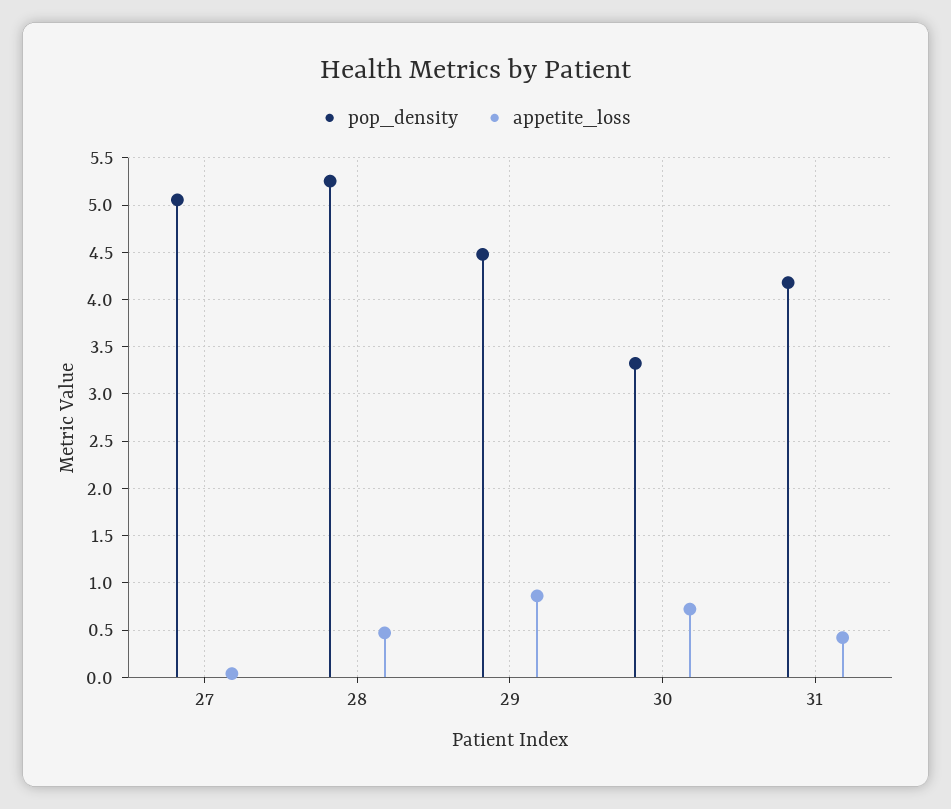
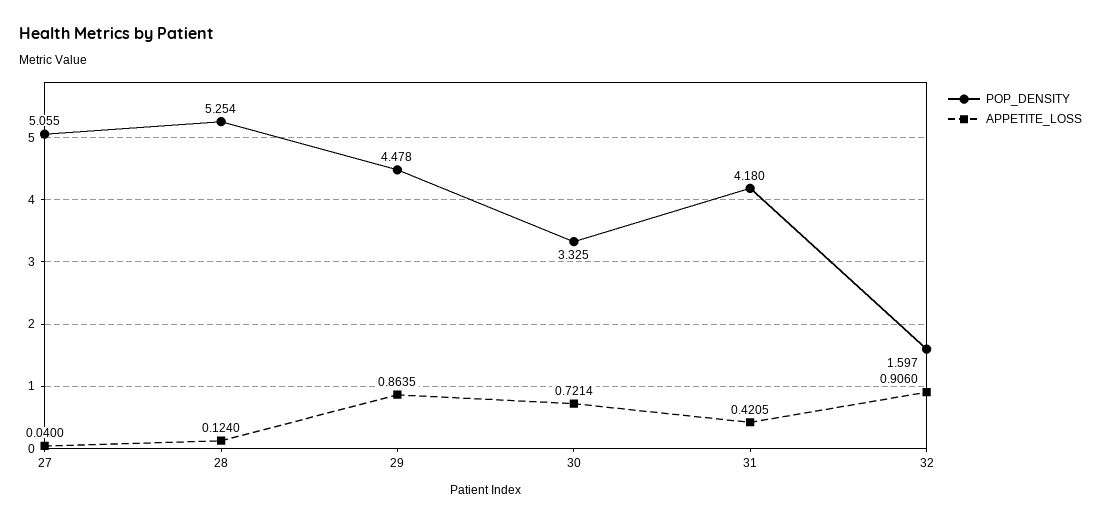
  {
    "pop_density": {
      "27": 5.055,
      "28": 5.254,
      "29": 4.478,
      "30": 3.325,
-     "31": 4.18
+     "31": 4.18,
+     "32": 1.597
    },
    "appetite_loss": {
      "27": 0.04,
-     "28": 0.5,
+     "28": 0.124,
      "29": 0.8635,
      "30": 0.7214,
-     "31": 0.4205
+     "31": 0.4205,
+     "32": 0.906
    }
  }

